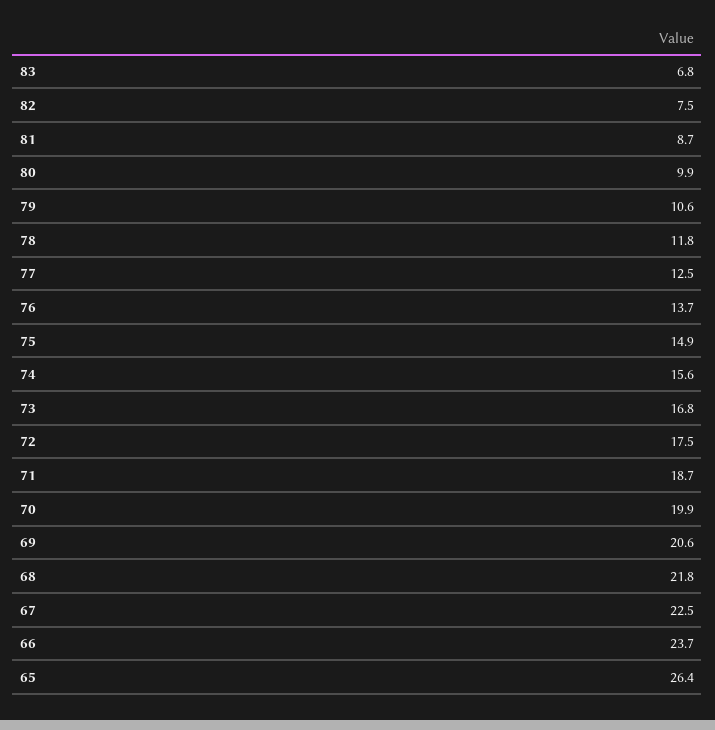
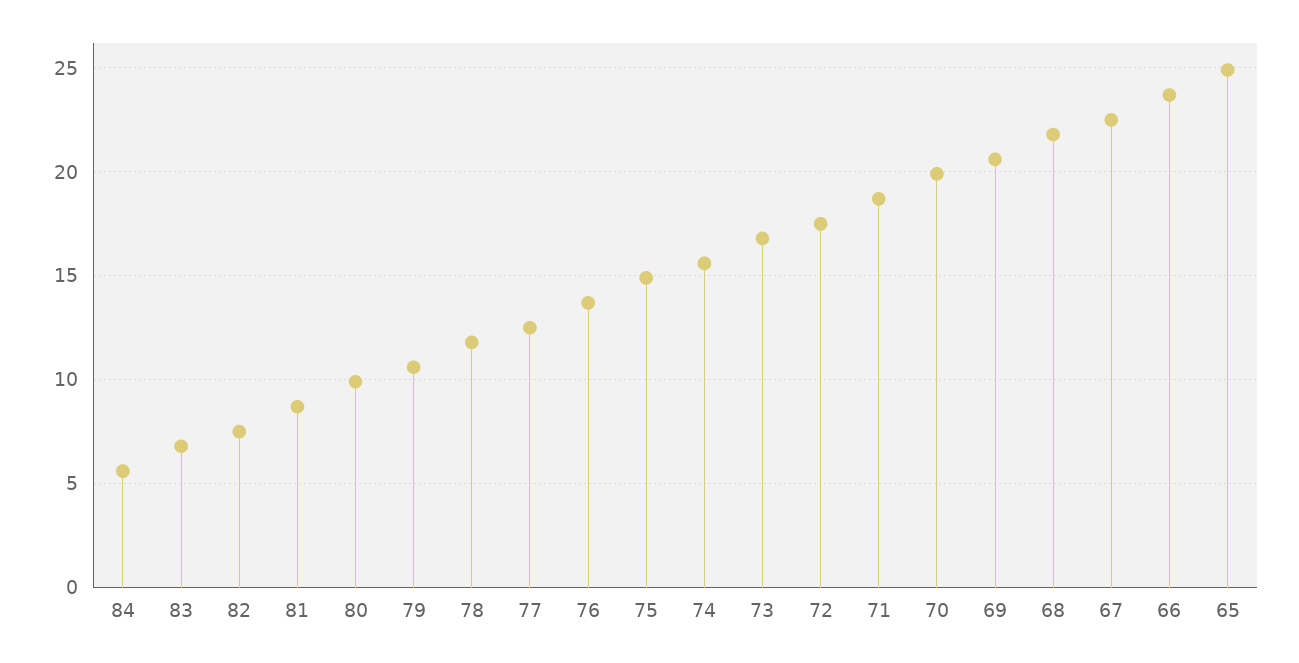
  {
    "83": 6.8,
    "82": 7.5,
    "81": 8.7,
    "80": 9.9,
    "79": 10.6,
    "78": 11.8,
    "77": 12.5,
    "76": 13.7,
    "75": 14.9,
    "74": 15.6,
    "73": 16.8,
    "72": 17.5,
    "71": 18.7,
    "70": 19.9,
    "69": 20.6,
    "68": 21.8,
    "67": 22.5,
    "66": 23.7,
-   "65": 26.4
+   "65": 25,
+   "84": 5.5
  }

